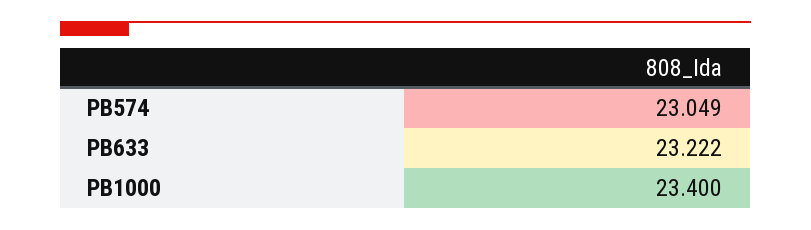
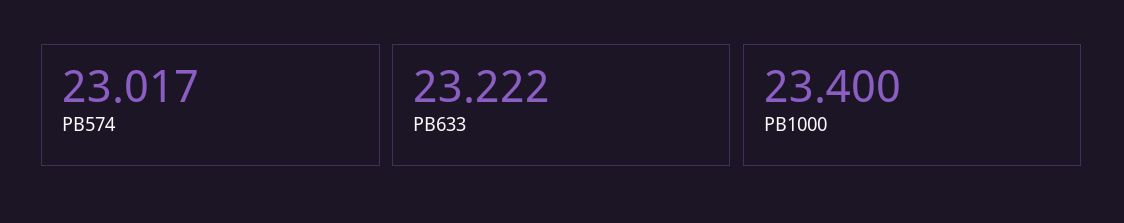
  {
-   "PB574": 23.049,
+   "PB574": 23.017,
    "PB633": 23.222,
    "PB1000": 23.4
  }

